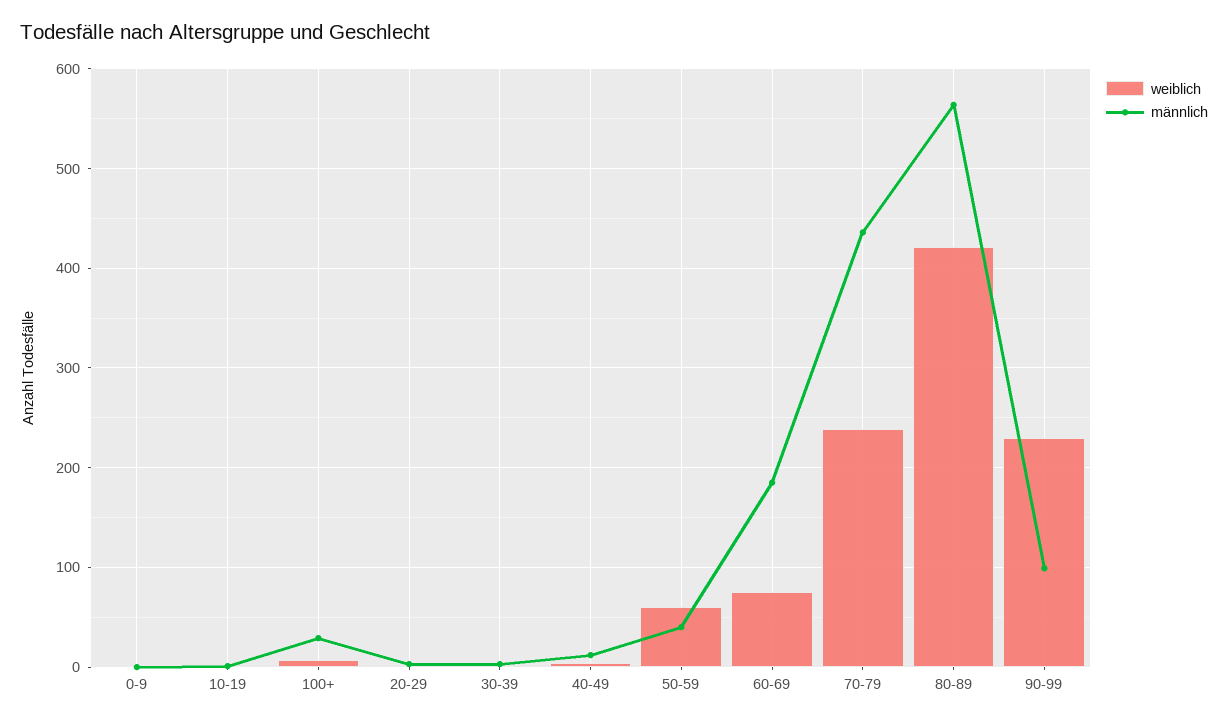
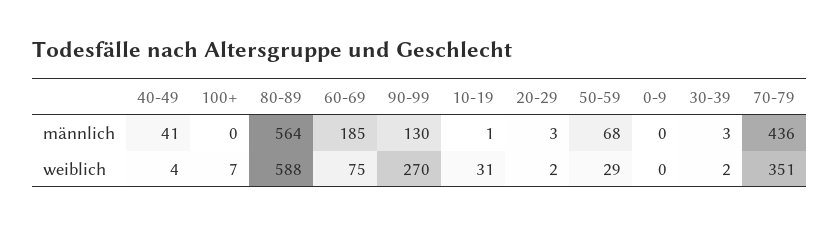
  {
    "weiblich": {
      "0-9": 0,
-     "10-19": 0,
+     "10-19": 31,
      "100+": 7,
      "20-29": 2,
      "30-39": 2,
      "40-49": 4,
-     "50-59": 60,
+     "50-59": 29,
      "60-69": 75,
-     "70-79": 240,
+     "70-79": 351,
-     "80-89": 420,
+     "80-89": 588,
-     "90-99": 230
+     "90-99": 270
    },
    "männlich": {
      "0-9": 0,
      "10-19": 1,
-     "100+": 30,
+     "100+": 0,
      "20-29": 3,
      "30-39": 3,
-     "40-49": 10,
+     "40-49": 41,
-     "50-59": 40,
+     "50-59": 68,
      "60-69": 185,
      "70-79": 436,
      "80-89": 564,
-     "90-99": 100
+     "90-99": 130
    }
  }

